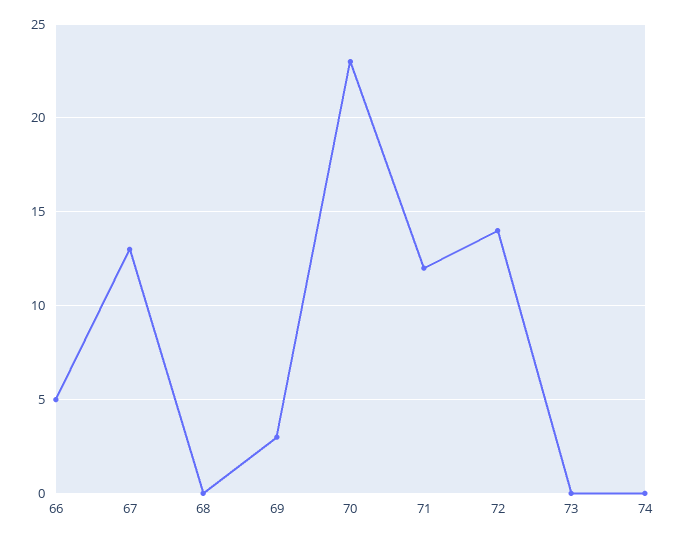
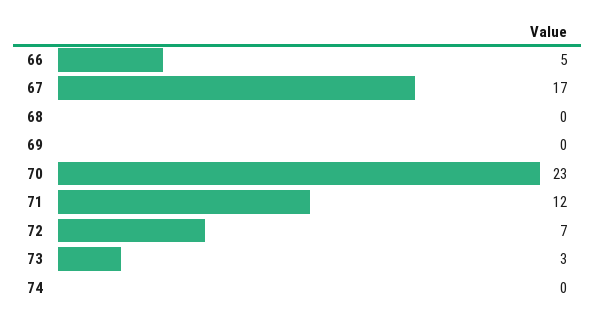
  {
    "66": 5,
-   "67": 13,
+   "67": 17,
    "68": 0,
-   "69": 3,
+   "69": 0,
    "70": 23,
    "71": 12,
-   "72": 14,
+   "72": 7,
-   "73": 0,
+   "73": 3,
    "74": 0
  }

